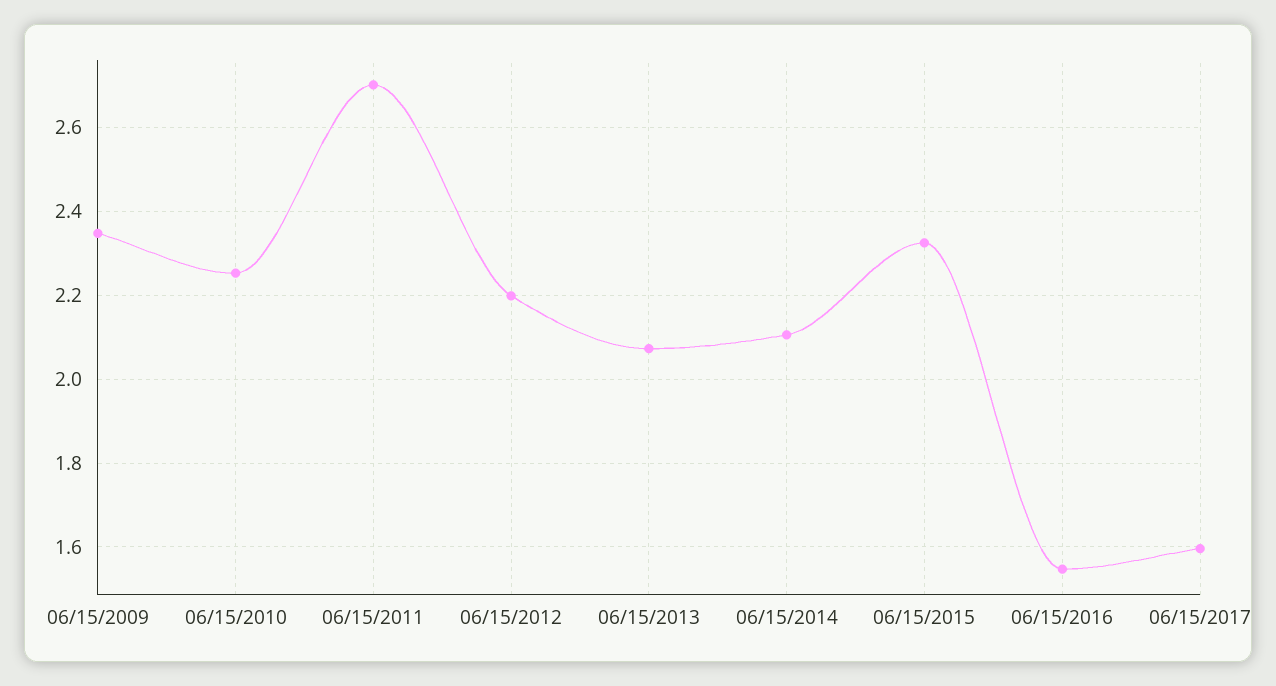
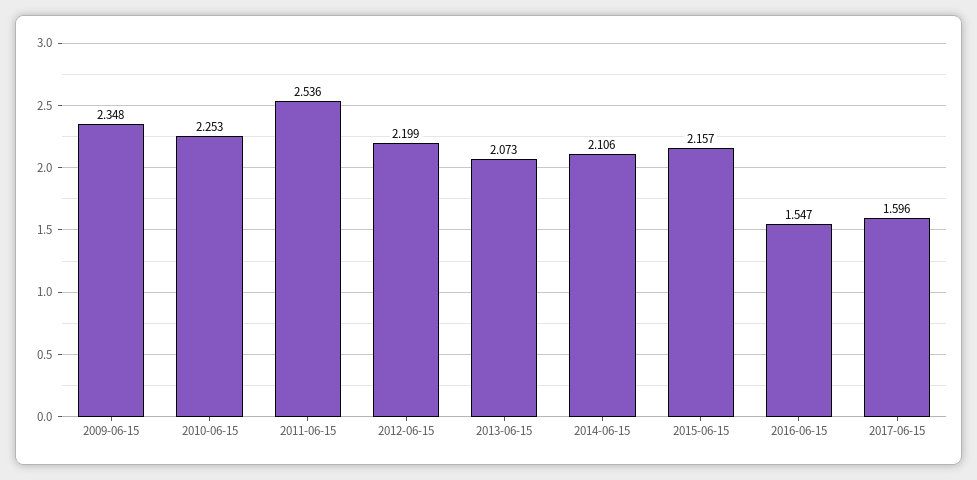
  {
    "06/15/2009": 2.348,
    "06/15/2010": 2.253,
-   "06/15/2011": 2.7,
+   "06/15/2011": 2.536,
    "06/15/2012": 2.199,
    "06/15/2013": 2.073,
    "06/15/2014": 2.106,
-   "06/15/2015": 2.32,
+   "06/15/2015": 2.157,
    "06/15/2016": 1.547,
    "06/15/2017": 1.596
  }

